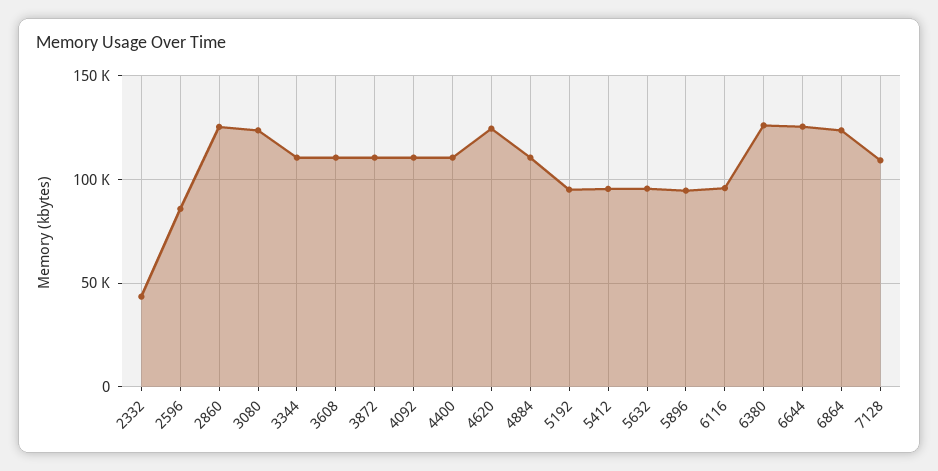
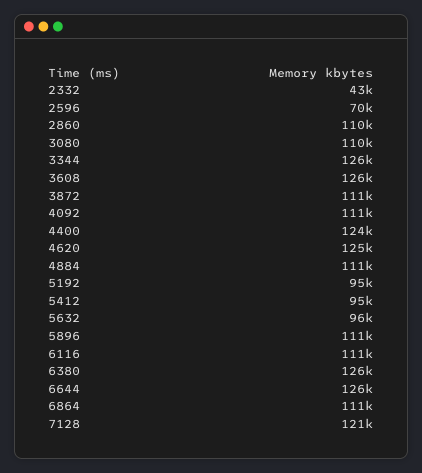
  {
    "2332": 43000,
-   "2596": 85000,
+   "2596": 70000,
-   "2860": 125000,
+   "2860": 110000,
-   "3080": 125000,
+   "3080": 110000,
-   "3344": 110000,
+   "3344": 126000,
-   "3608": 110000,
+   "3608": 126000,
    "3872": 111000,
    "4092": 111000,
-   "4400": 110000,
+   "4400": 124000,
    "4620": 125000,
    "4884": 111000,
    "5192": 95000,
    "5412": 95000,
    "5632": 96000,
-   "5896": 95000,
+   "5896": 111000,
-   "6116": 95000,
+   "6116": 111000,
    "6380": 126000,
    "6644": 126000,
-   "6864": 125000,
+   "6864": 111000,
-   "7128": 110000
+   "7128": 121000
  }

